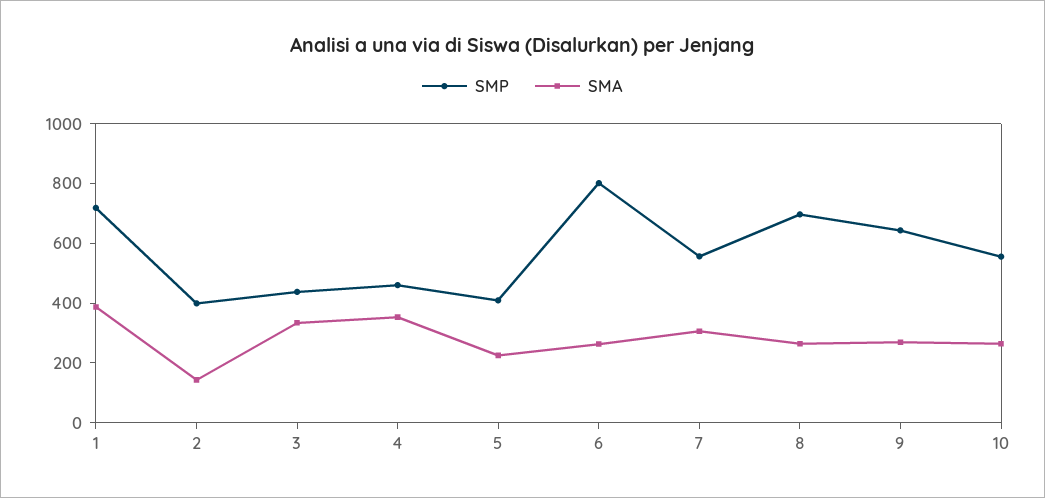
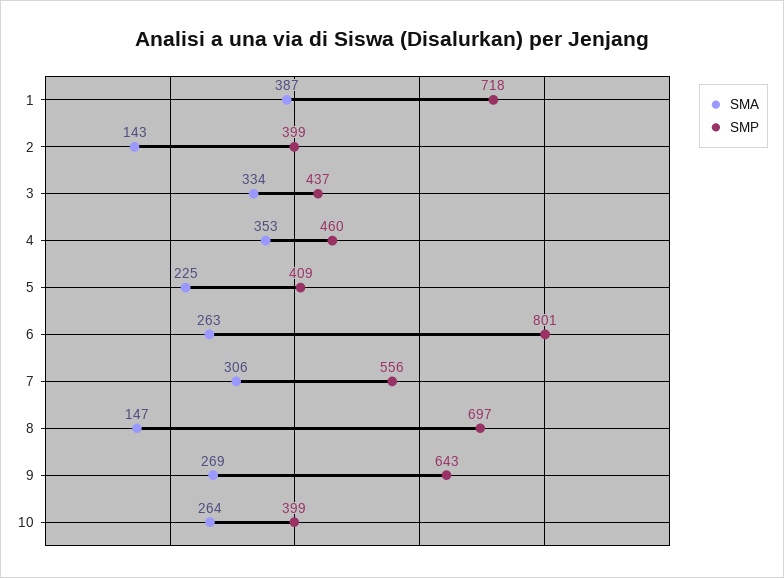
  {
    "SMP": {
      "1": 718,
      "2": 399,
      "3": 437,
      "4": 460,
      "5": 409,
      "6": 801,
      "7": 556,
      "8": 697,
      "9": 643,
-     "10": 550
+     "10": 399
    },
    "SMA": {
      "1": 387,
      "2": 143,
      "3": 334,
      "4": 353,
      "5": 225,
      "6": 263,
      "7": 306,
-     "8": 250,
+     "8": 147,
      "9": 269,
      "10": 264
    }
  }

